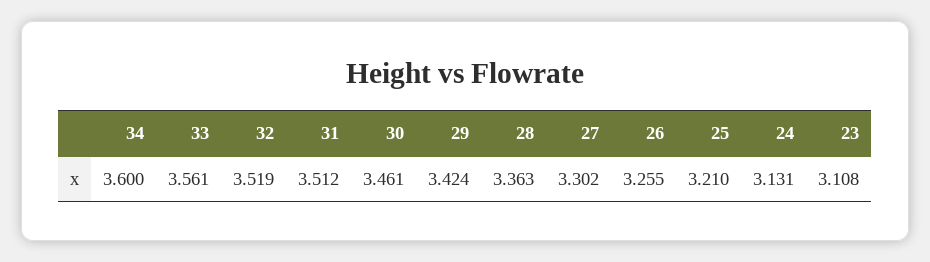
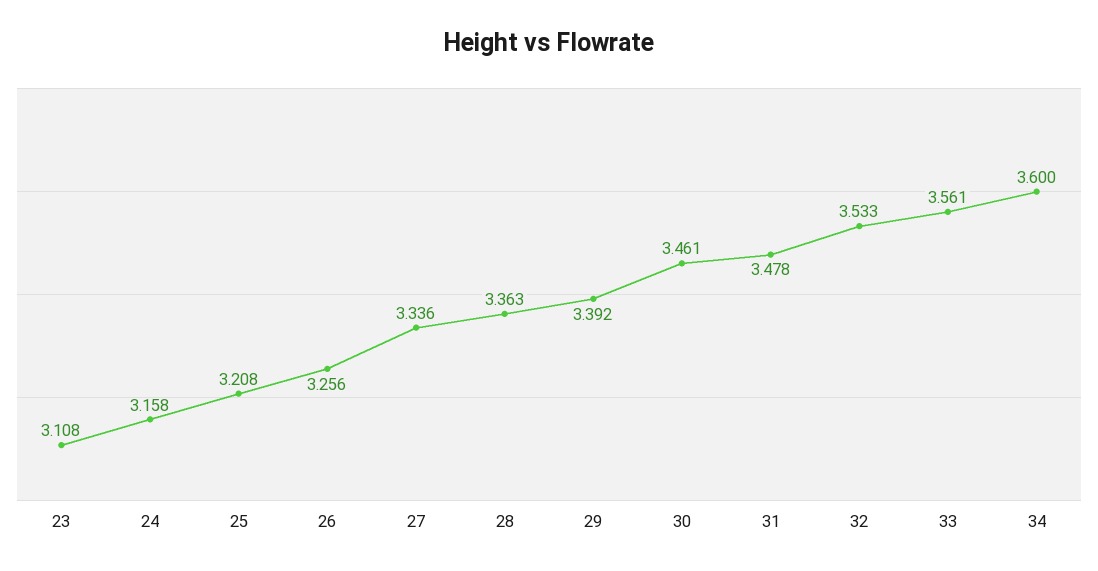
  {
    "34": 3.6,
    "33": 3.561,
-   "32": 3.519,
+   "32": 3.533,
-   "31": 3.512,
+   "31": 3.478,
    "30": 3.461,
-   "29": 3.424,
+   "29": 3.392,
    "28": 3.363,
-   "27": 3.302,
+   "27": 3.336,
-   "26": 3.255,
+   "26": 3.256,
-   "25": 3.21,
+   "25": 3.208,
-   "24": 3.131,
+   "24": 3.158,
    "23": 3.108
  }

